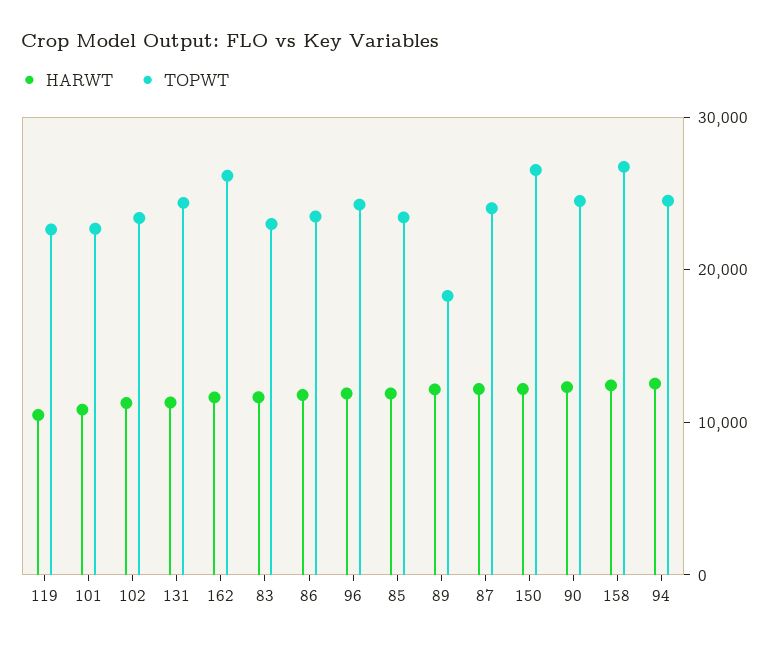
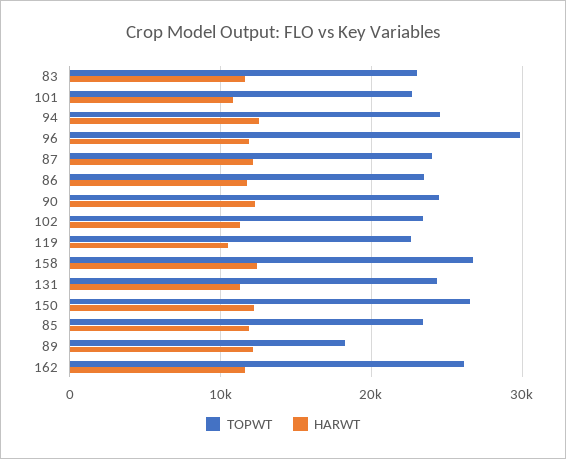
  {
    "HARWT": {
      "119": 10000,
      "101": 11000,
      "102": 11000,
      "131": 11000,
      "162": 12000,
      "83": 12000,
      "86": 12000,
      "96": 12000,
      "85": 12000,
      "89": 12000,
      "87": 12000,
      "150": 12000,
      "90": 12000,
      "158": 12000,
      "94": 13000
    },
    "TOPWT": {
      "119": 23000,
      "101": 23000,
      "102": 23000,
      "131": 24000,
      "162": 26000,
      "83": 23000,
      "86": 23000,
-     "96": 24000,
+     "96": 30000,
      "85": 23000,
      "89": 18000,
      "87": 24000,
      "150": 27000,
      "90": 25000,
      "158": 27000,
      "94": 25000
    }
  }

